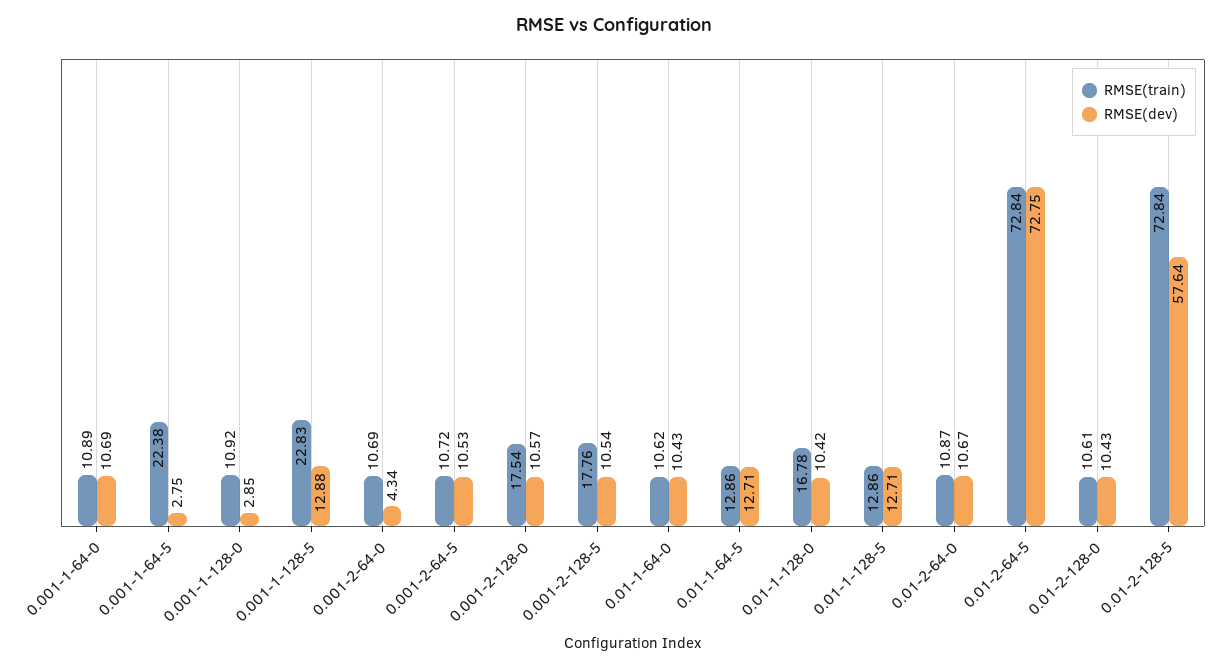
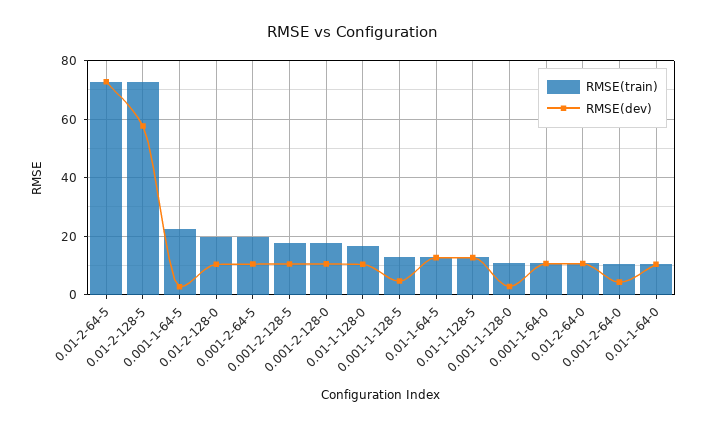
  {
    "RMSE(train)": {
      "0.001-1-64-0": 10.89,
      "0.001-1-64-5": 22.38,
      "0.001-1-128-0": 10.92,
-     "0.001-1-128-5": 22.83,
+     "0.001-1-128-5": 12.5,
      "0.001-2-64-0": 10.69,
-     "0.001-2-64-5": 10.72,
+     "0.001-2-64-5": 20,
      "0.001-2-128-0": 17.54,
      "0.001-2-128-5": 17.76,
      "0.01-1-64-0": 10.62,
      "0.01-1-64-5": 12.86,
      "0.01-1-128-0": 16.78,
      "0.01-1-128-5": 12.86,
      "0.01-2-64-0": 10.87,
      "0.01-2-64-5": 72.84,
-     "0.01-2-128-0": 10.61,
+     "0.01-2-128-0": 20,
      "0.01-2-128-5": 72.84
    },
    "RMSE(dev)": {
      "0.001-1-64-0": 10.69,
      "0.001-1-64-5": 2.75,
      "0.001-1-128-0": 2.85,
-     "0.001-1-128-5": 12.88,
+     "0.001-1-128-5": 5,
      "0.001-2-64-0": 4.34,
      "0.001-2-64-5": 10.53,
      "0.001-2-128-0": 10.57,
      "0.001-2-128-5": 10.54,
      "0.01-1-64-0": 10.43,
      "0.01-1-64-5": 12.71,
      "0.01-1-128-0": 10.42,
      "0.01-1-128-5": 12.71,
      "0.01-2-64-0": 10.67,
      "0.01-2-64-5": 72.75,
      "0.01-2-128-0": 10.43,
      "0.01-2-128-5": 57.64
    }
  }

